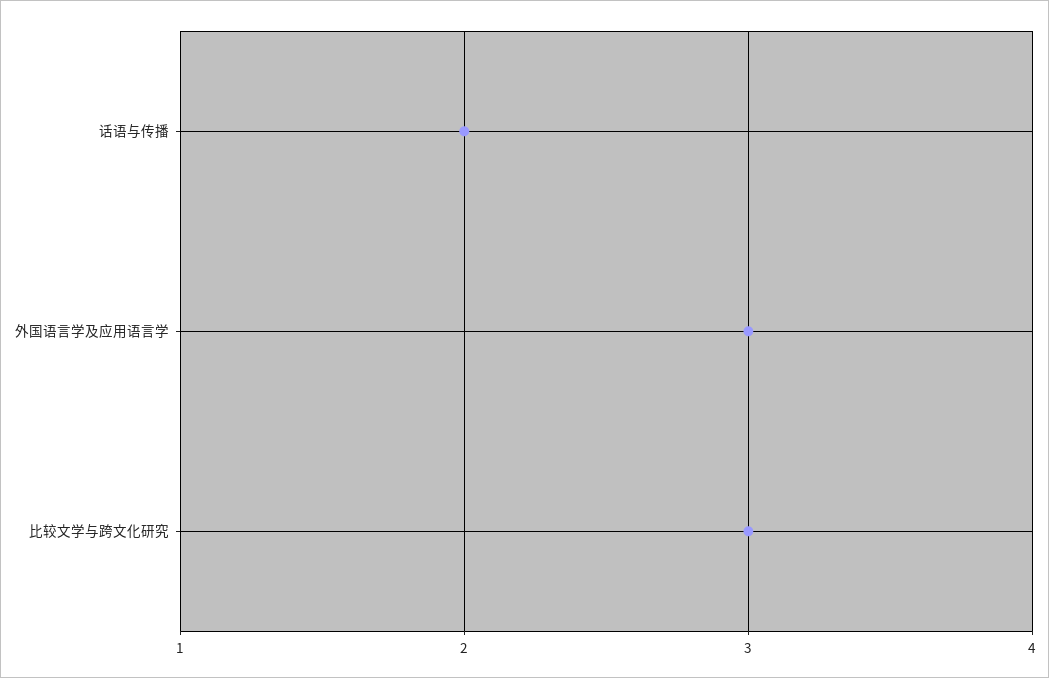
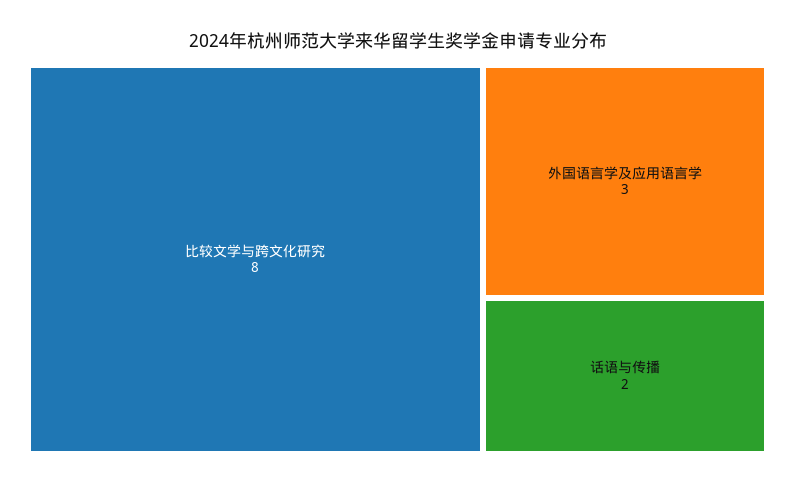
  {
    "话语与传播": 2,
    "外国语言学及应用语言学": 3,
-   "比较文学与跨文化研究": 3
+   "比较文学与跨文化研究": 8
  }

